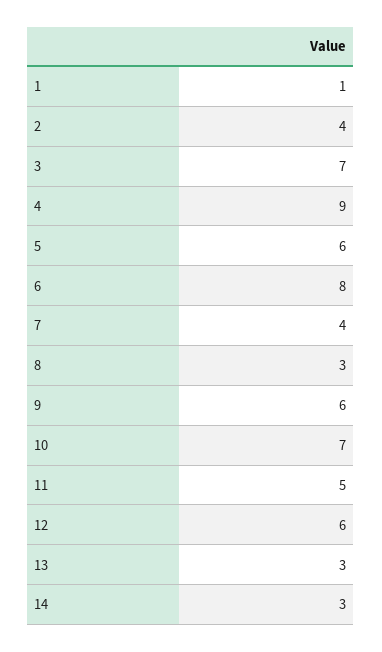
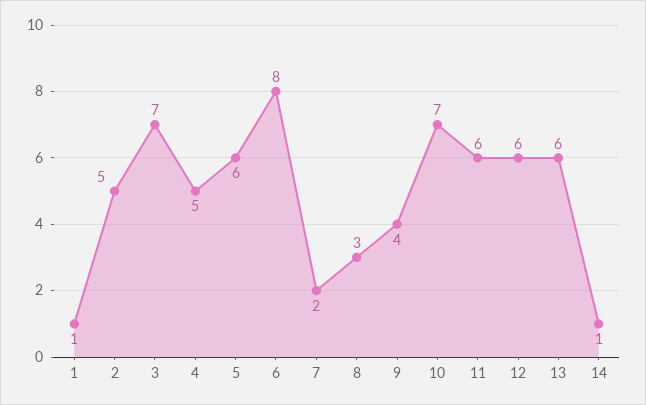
  {
    "1": 1,
-   "2": 4,
+   "2": 5,
    "3": 7,
-   "4": 9,
+   "4": 5,
    "5": 6,
    "6": 8,
-   "7": 4,
+   "7": 2,
    "8": 3,
-   "9": 6,
+   "9": 4,
    "10": 7,
-   "11": 5,
+   "11": 6,
    "12": 6,
-   "13": 3,
+   "13": 6,
-   "14": 3
+   "14": 1
  }

